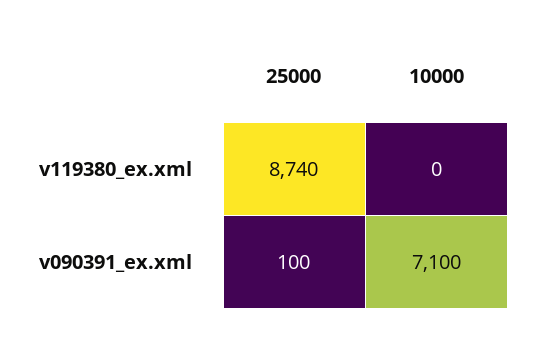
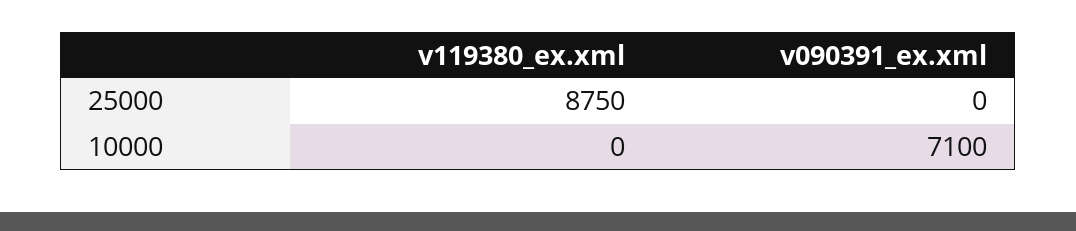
  {
    "25000": {
-     "v119380_ex.xml": 8740,
+     "v119380_ex.xml": 8750,
-     "v090391_ex.xml": 100
+     "v090391_ex.xml": 0
    },
    "10000": {
      "v119380_ex.xml": 0,
      "v090391_ex.xml": 7100
    }
  }

